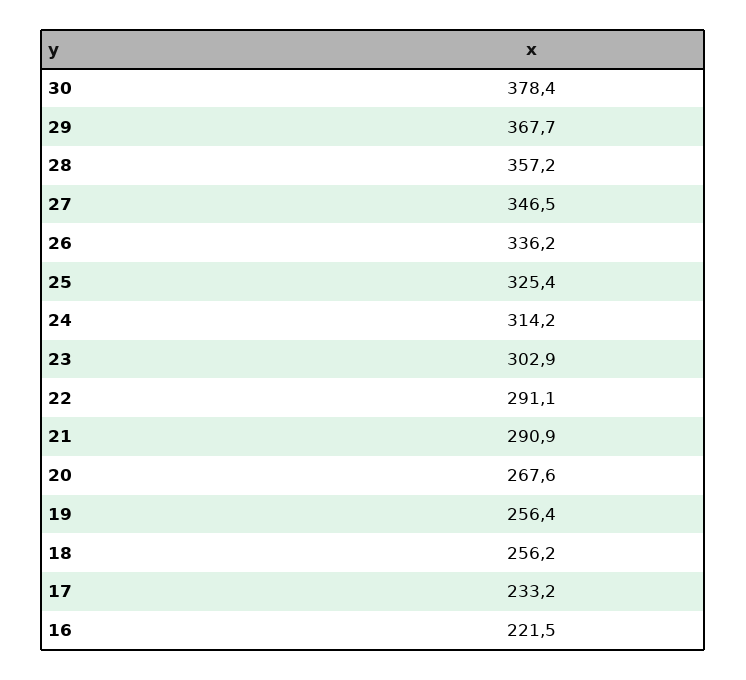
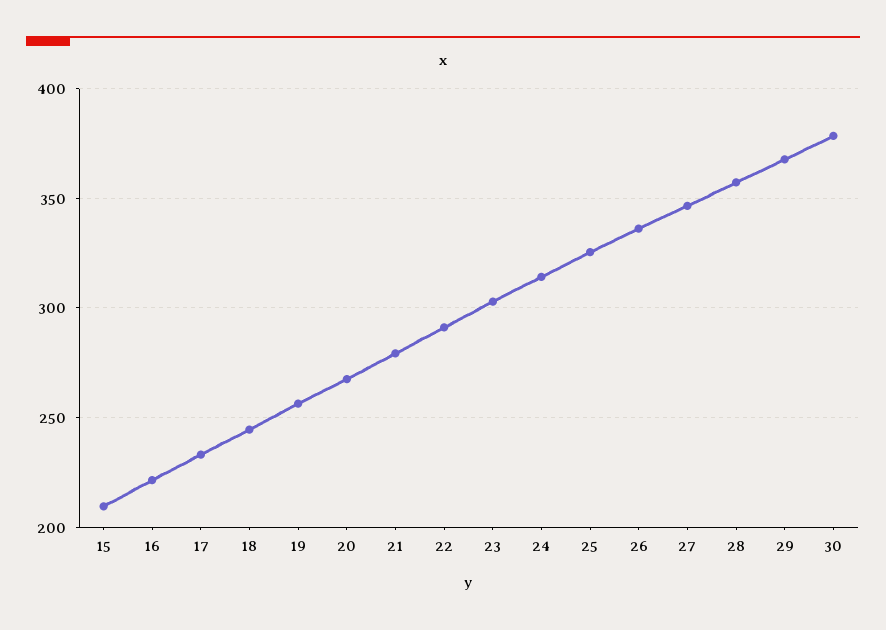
  {
    "30": 378.4,
    "29": 367.7,
    "28": 357.2,
    "27": 346.5,
    "26": 336.2,
    "25": 325.4,
    "24": 314.2,
    "23": 302.9,
    "22": 291.1,
-   "21": 290.9,
+   "21": 280,
    "20": 267.6,
    "19": 256.4,
-   "18": 256.2,
+   "18": 245,
    "17": 233.2,
-   "16": 221.5
+   "16": 221.5,
+   "15": 210
  }

